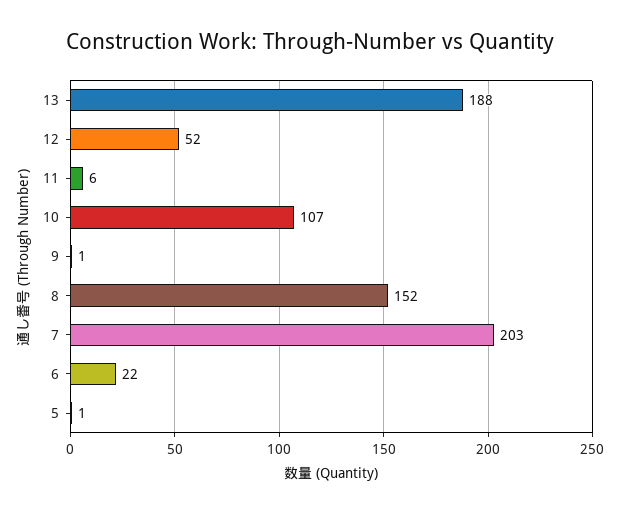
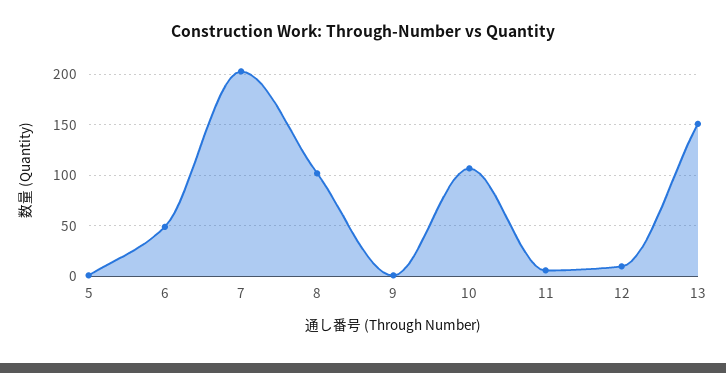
  {
-   "13": 188,
+   "13": 150,
-   "12": 52,
+   "12": 10,
    "11": 6,
    "10": 107,
    "9": 1,
-   "8": 152,
+   "8": 100,
    "7": 203,
-   "6": 22,
+   "6": 50,
    "5": 1
  }

